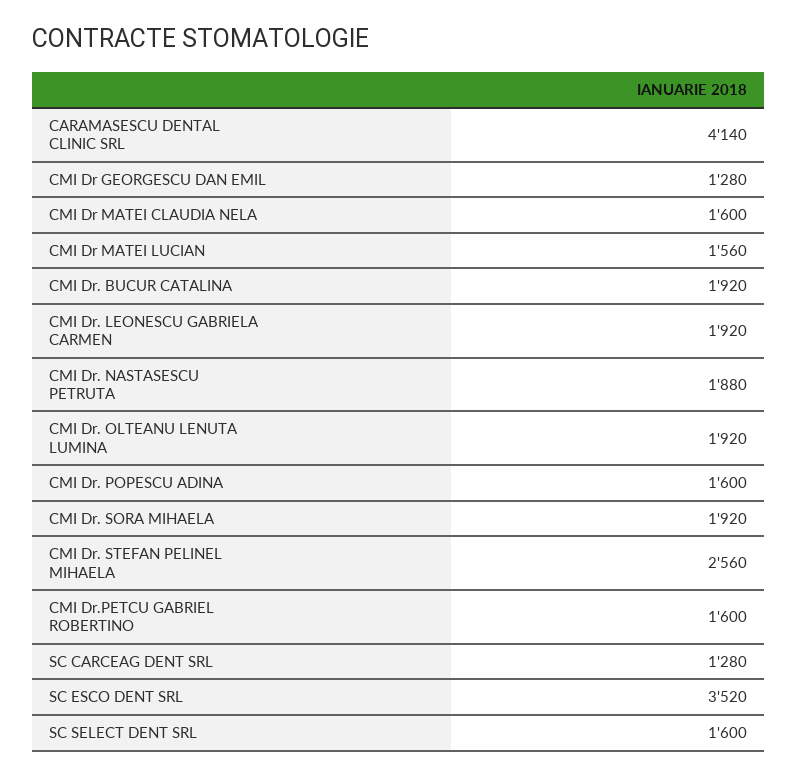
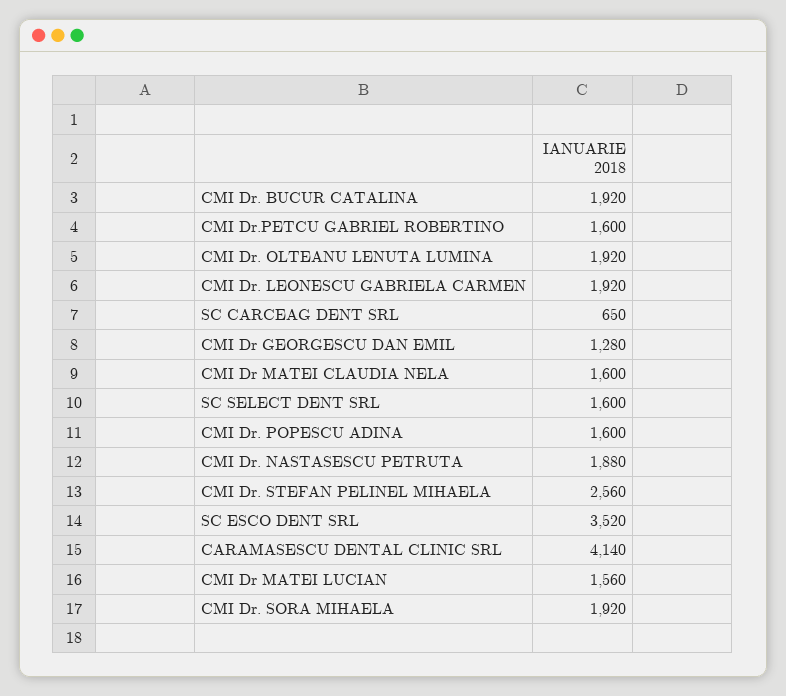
  {
    "CARAMASESCU DENTAL CLINIC SRL": 4140,
    "CMI Dr GEORGESCU DAN EMIL": 1280,
    "CMI Dr MATEI CLAUDIA NELA": 1600,
    "CMI Dr MATEI LUCIAN": 1560,
    "CMI Dr. BUCUR CATALINA": 1920,
    "CMI Dr. LEONESCU GABRIELA CARMEN": 1920,
    "CMI Dr. NASTASESCU PETRUTA": 1880,
    "CMI Dr. OLTEANU LENUTA LUMINA": 1920,
    "CMI Dr. POPESCU ADINA": 1600,
    "CMI Dr. SORA MIHAELA": 1920,
    "CMI Dr. STEFAN PELINEL MIHAELA": 2560,
    "CMI Dr.PETCU GABRIEL ROBERTINO": 1600,
-   "SC CARCEAG DENT SRL": 1280,
+   "SC CARCEAG DENT SRL": 650,
    "SC ESCO DENT SRL": 3520,
    "SC SELECT DENT SRL": 1600
  }

